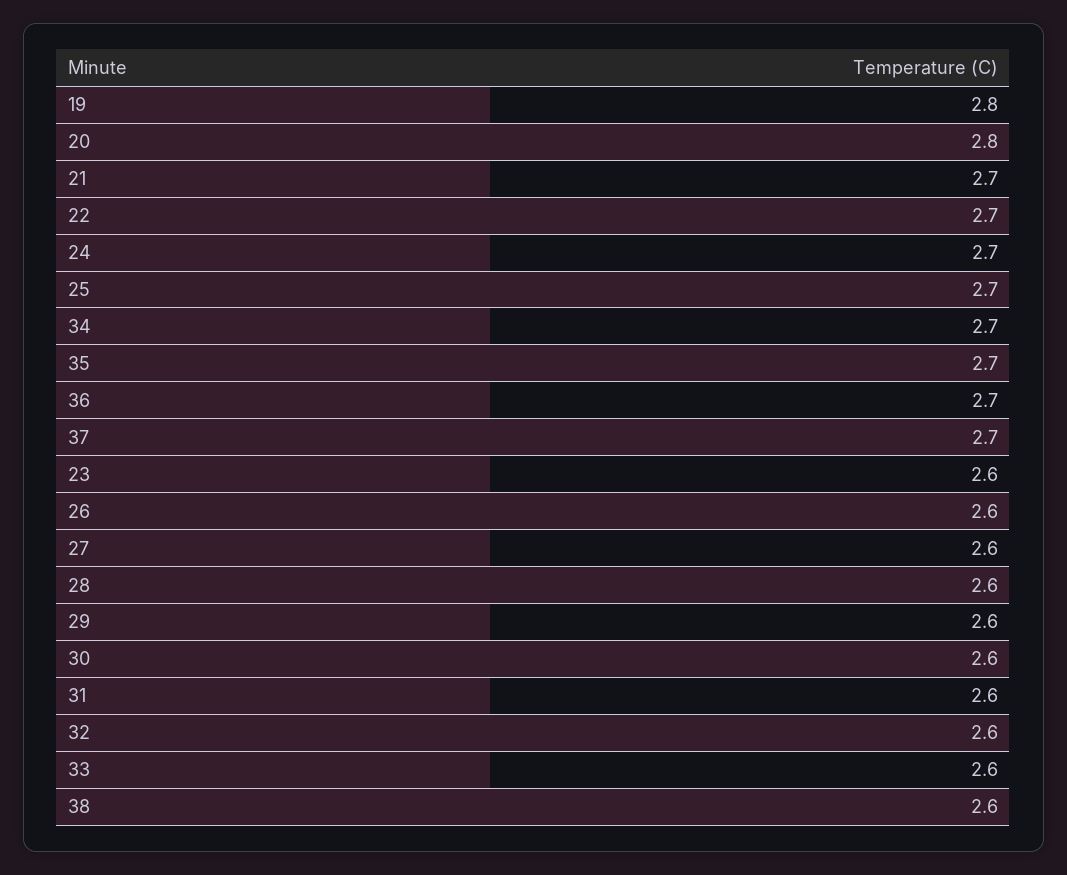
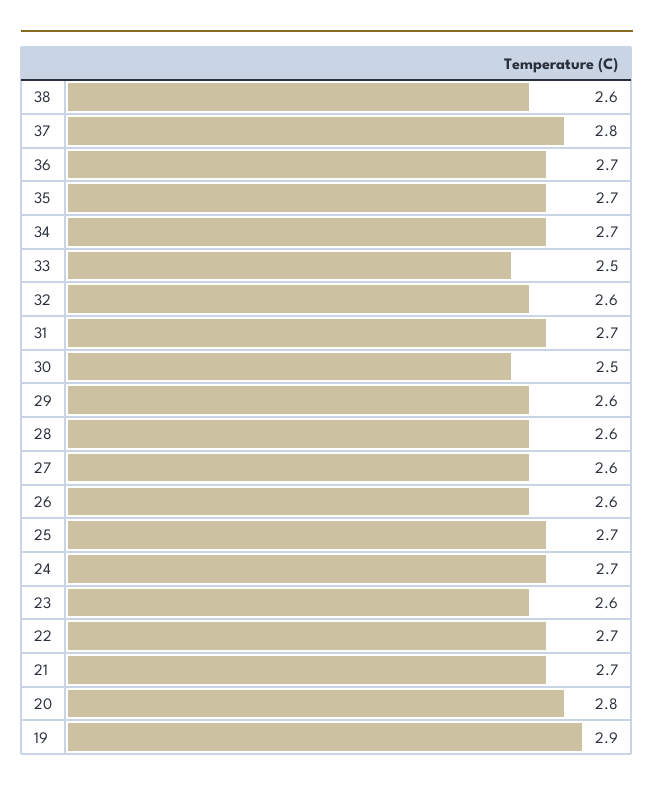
  {
-   "19": 2.8,
+   "19": 2.9,
    "20": 2.8,
    "21": 2.7,
    "22": 2.7,
    "24": 2.7,
    "25": 2.7,
    "34": 2.7,
    "35": 2.7,
    "36": 2.7,
-   "37": 2.7,
+   "37": 2.8,
    "23": 2.6,
    "26": 2.6,
    "27": 2.6,
    "28": 2.6,
    "29": 2.6,
-   "30": 2.6,
+   "30": 2.5,
-   "31": 2.6,
+   "31": 2.7,
    "32": 2.6,
-   "33": 2.6,
+   "33": 2.5,
    "38": 2.6
  }

